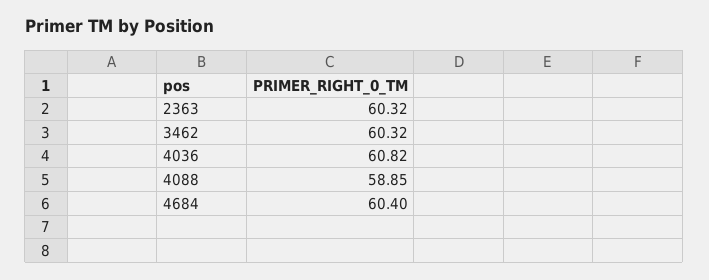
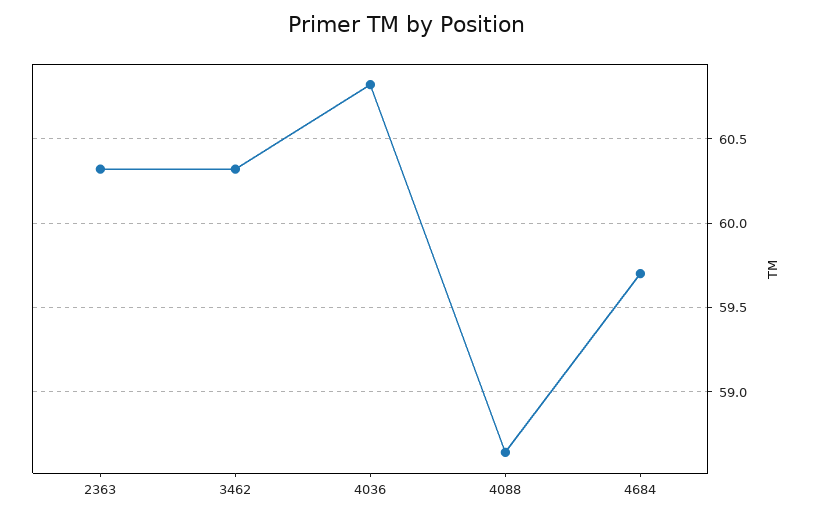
  {
    "2363": 60.32,
    "3462": 60.32,
    "4036": 60.82,
-   "4088": 58.85,
+   "4088": 58.65,
-   "4684": 60.4
+   "4684": 59.7
  }

